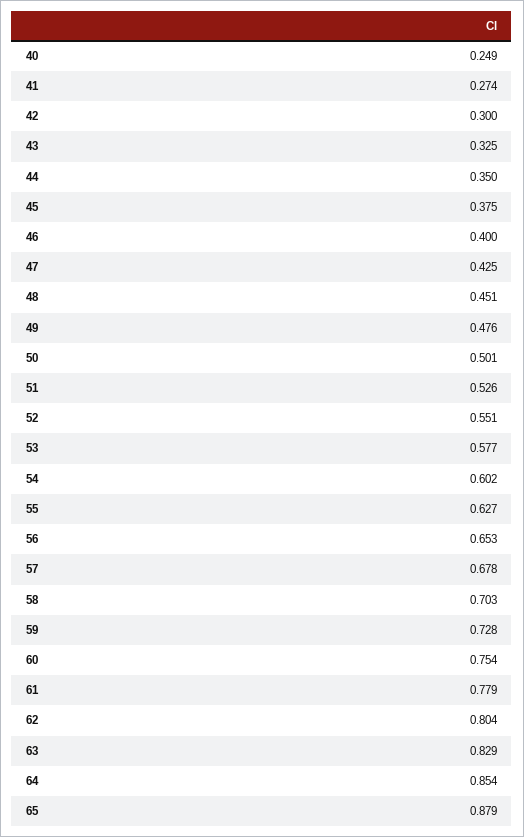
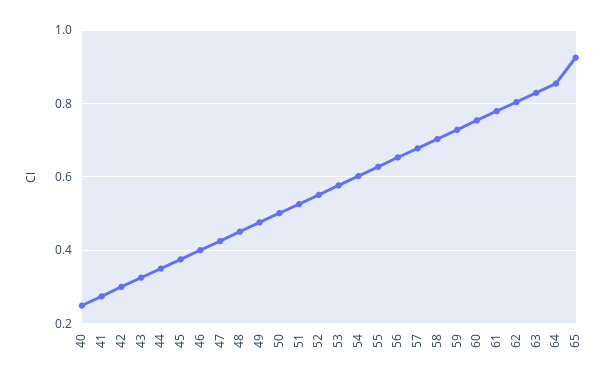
  {
    "40": 0.249,
    "41": 0.274,
    "42": 0.3,
    "43": 0.325,
    "44": 0.35,
    "45": 0.375,
    "46": 0.4,
    "47": 0.425,
    "48": 0.451,
    "49": 0.476,
    "50": 0.501,
    "51": 0.526,
    "52": 0.551,
    "53": 0.577,
    "54": 0.602,
    "55": 0.627,
    "56": 0.653,
    "57": 0.678,
    "58": 0.703,
    "59": 0.728,
    "60": 0.754,
    "61": 0.779,
    "62": 0.804,
    "63": 0.829,
    "64": 0.854,
-   "65": 0.879
+   "65": 0.92
  }

